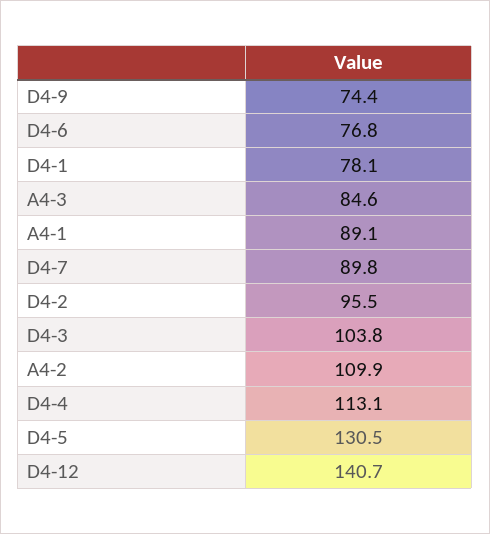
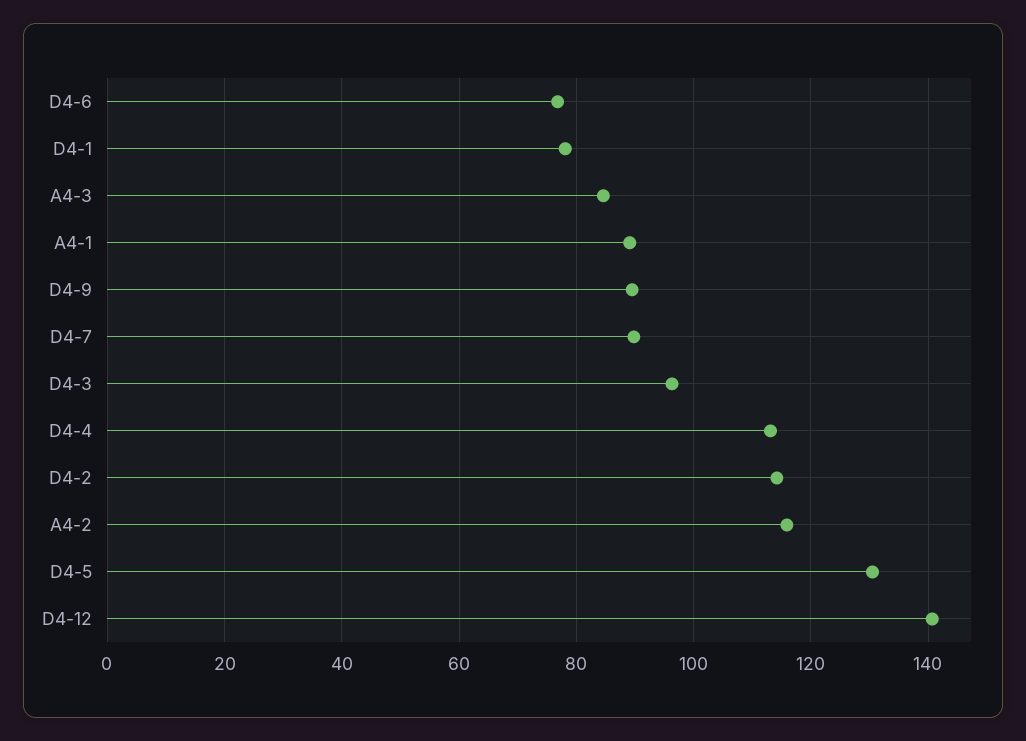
  {
-   "D4-9": 74.4,
+   "D4-9": 90,
    "D4-6": 76.8,
    "D4-1": 78.1,
    "A4-3": 84.6,
    "A4-1": 89.1,
    "D4-7": 89.8,
-   "D4-2": 95.5,
+   "D4-2": 114,
-   "D4-3": 103.8,
+   "D4-3": 96,
-   "A4-2": 109.9,
+   "A4-2": 116,
    "D4-4": 113.1,
    "D4-5": 130.5,
    "D4-12": 140.7
  }

